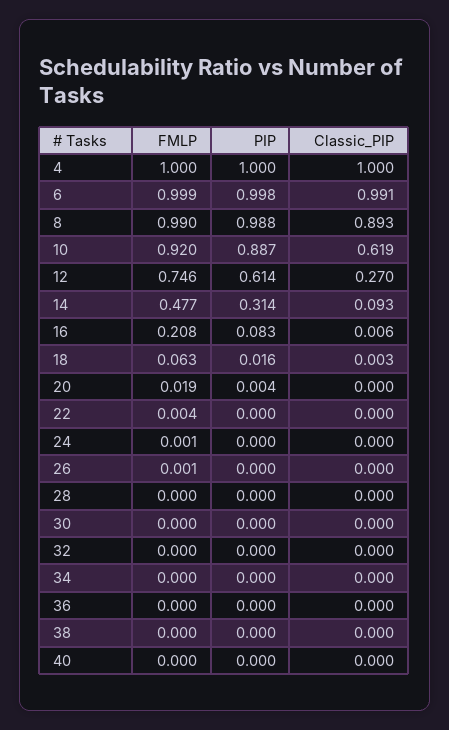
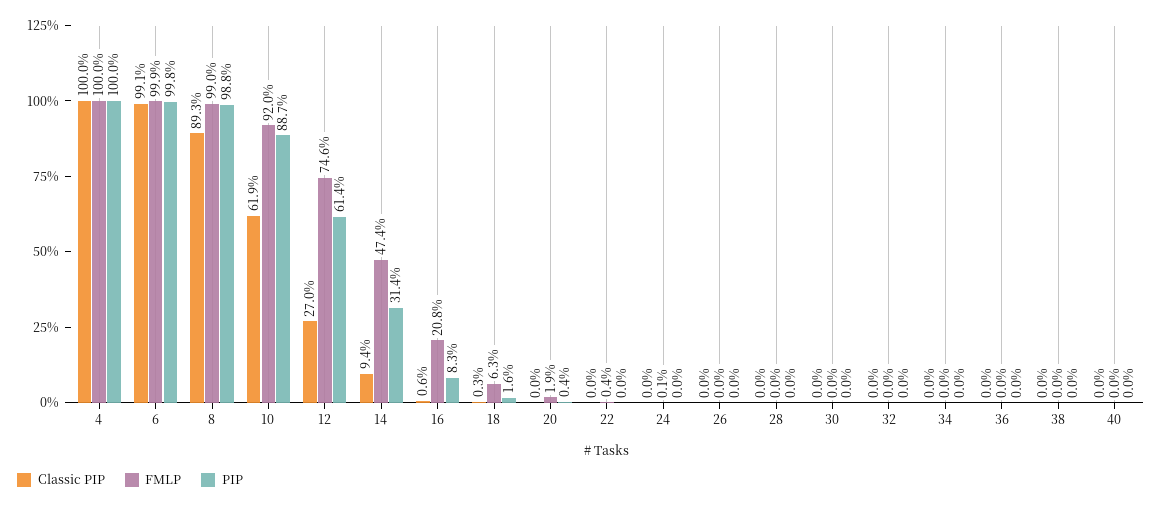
  {
    "FMLP": {
      "4": 1,
      "6": 0.999,
      "8": 0.99,
      "10": 0.92,
      "12": 0.746,
-     "14": 0.477,
+     "14": 0.474,
      "16": 0.208,
      "18": 0.063,
      "20": 0.019,
      "22": 0.004,
      "24": 0.001,
-     "26": 0.001,
+     "26": 0,
      "28": 0,
      "30": 0,
      "32": 0,
      "34": 0,
      "36": 0,
      "38": 0,
      "40": 0
    },
    "PIP": {
      "4": 1,
      "6": 0.998,
      "8": 0.988,
      "10": 0.887,
      "12": 0.614,
      "14": 0.314,
      "16": 0.083,
      "18": 0.016,
      "20": 0.004,
      "22": 0,
      "24": 0,
      "26": 0,
      "28": 0,
      "30": 0,
      "32": 0,
      "34": 0,
      "36": 0,
      "38": 0,
      "40": 0
    },
    "Classic_PIP": {
      "4": 1,
      "6": 0.991,
      "8": 0.893,
      "10": 0.619,
      "12": 0.27,
-     "14": 0.093,
+     "14": 0.094,
      "16": 0.006,
      "18": 0.003,
      "20": 0,
      "22": 0,
      "24": 0,
      "26": 0,
      "28": 0,
      "30": 0,
      "32": 0,
      "34": 0,
      "36": 0,
      "38": 0,
      "40": 0
    }
  }

